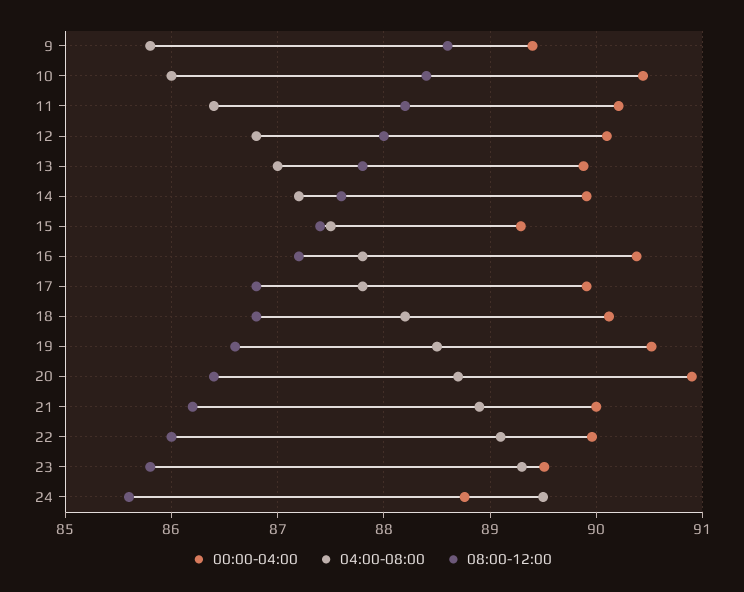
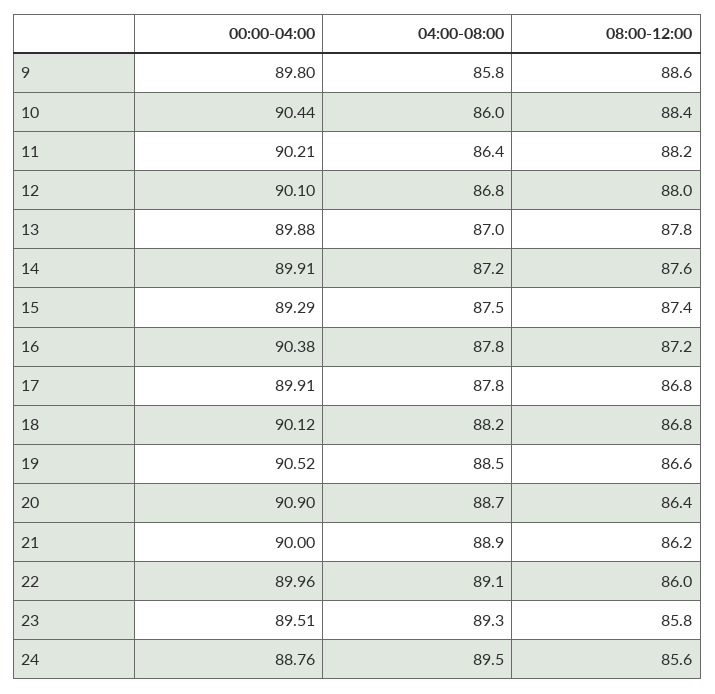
  {
    "00:00-04:00": {
-     "9": 89.4,
+     "9": 89.8,
      "10": 90.44,
      "11": 90.21,
      "12": 90.1,
      "13": 89.88,
      "14": 89.91,
      "15": 89.29,
      "16": 90.38,
      "17": 89.91,
      "18": 90.12,
      "19": 90.52,
      "20": 90.9,
      "21": 90,
      "22": 89.96,
      "23": 89.51,
      "24": 88.76
    },
    "04:00-08:00": {
      "9": 85.8,
      "10": 86,
      "11": 86.4,
      "12": 86.8,
      "13": 87,
      "14": 87.2,
      "15": 87.5,
      "16": 87.8,
      "17": 87.8,
      "18": 88.2,
      "19": 88.5,
      "20": 88.7,
      "21": 88.9,
      "22": 89.1,
      "23": 89.3,
      "24": 89.5
    },
    "08:00-12:00": {
      "9": 88.6,
      "10": 88.4,
      "11": 88.2,
      "12": 88,
      "13": 87.8,
      "14": 87.6,
      "15": 87.4,
      "16": 87.2,
      "17": 86.8,
      "18": 86.8,
      "19": 86.6,
      "20": 86.4,
      "21": 86.2,
      "22": 86,
      "23": 85.8,
      "24": 85.6
    }
  }

